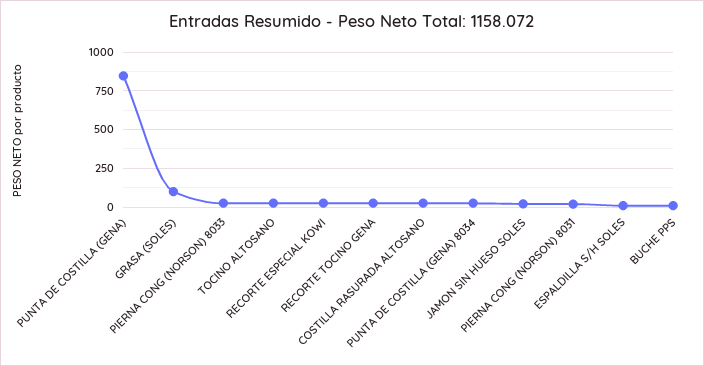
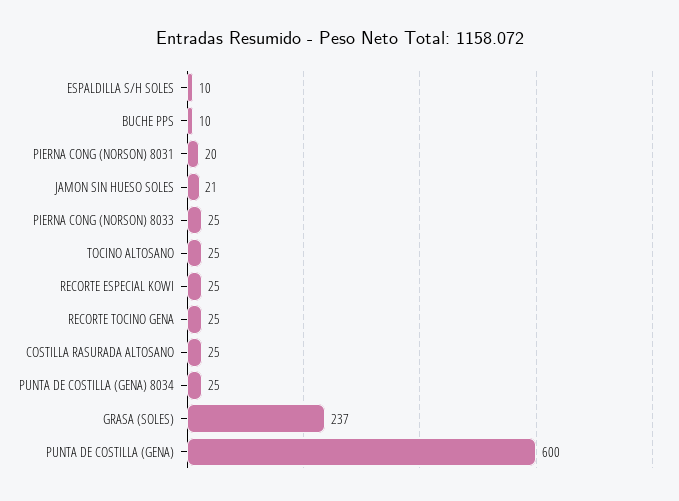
  {
-   "PUNTA DE COSTILLA (GENA)": 850,
+   "PUNTA DE COSTILLA (GENA)": 600,
-   "GRASA (SOLES)": 100,
+   "GRASA (SOLES)": 237,
    "PIERNA CONG (NORSON) 8033": 25,
    "TOCINO ALTOSANO": 25,
    "RECORTE ESPECIAL KOWI": 25,
    "RECORTE TOCINO GENA": 25,
    "COSTILLA RASURADA ALTOSANO": 25,
    "PUNTA DE COSTILLA (GENA) 8034": 25,
    "JAMON SIN HUESO SOLES": 21,
    "PIERNA CONG (NORSON) 8031": 20,
    "ESPALDILLA S/H SOLES": 10,
    "BUCHE PPS": 10
  }

